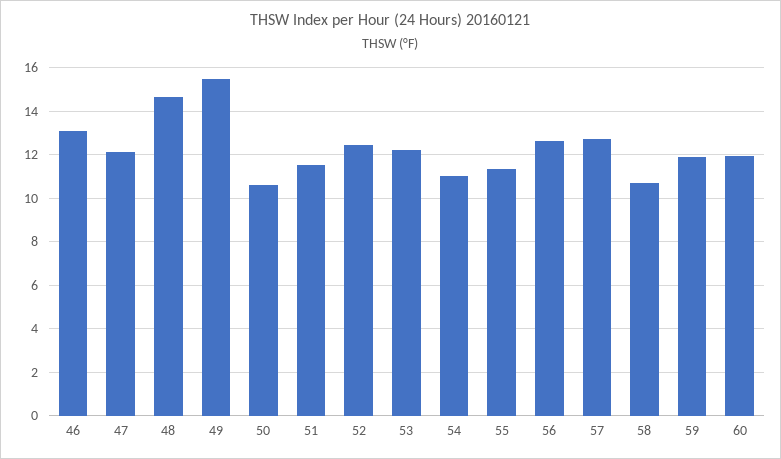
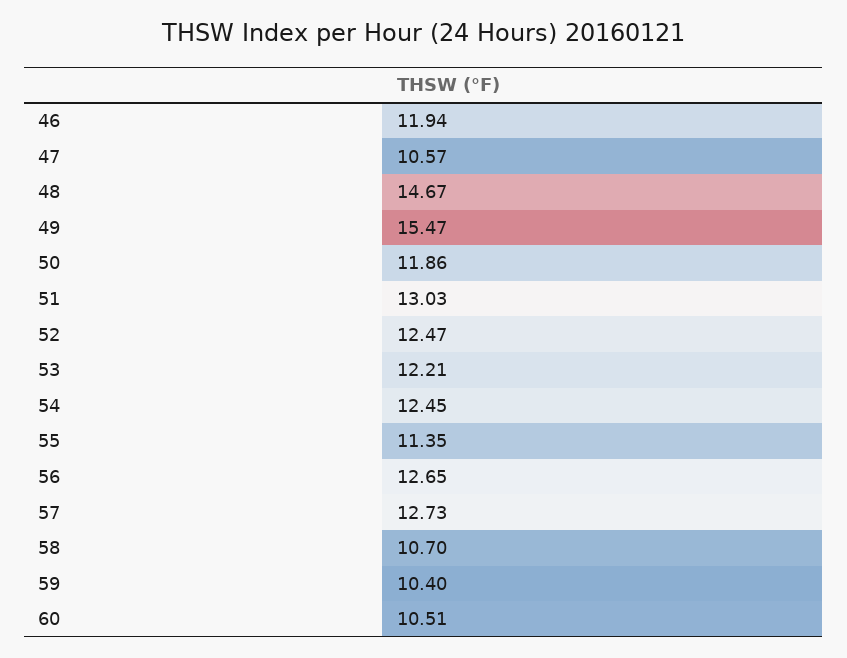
  {
-   "46": 13,
+   "46": 11.94,
-   "47": 12,
+   "47": 10.57,
    "48": 14.67,
    "49": 15.47,
-   "50": 10.5,
+   "50": 11.86,
-   "51": 11.5,
+   "51": 13.03,
    "52": 12.47,
    "53": 12.21,
-   "54": 11,
+   "54": 12.45,
    "55": 11.35,
    "56": 12.65,
    "57": 12.73,
    "58": 10.7,
-   "59": 12,
+   "59": 10.4,
-   "60": 12
+   "60": 10.51
  }

